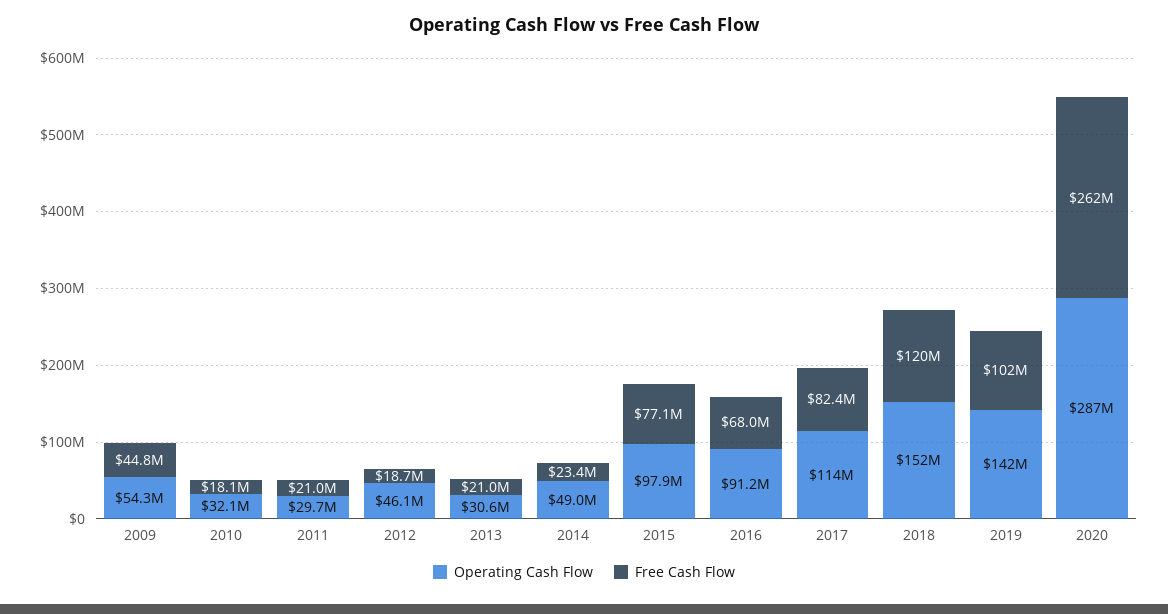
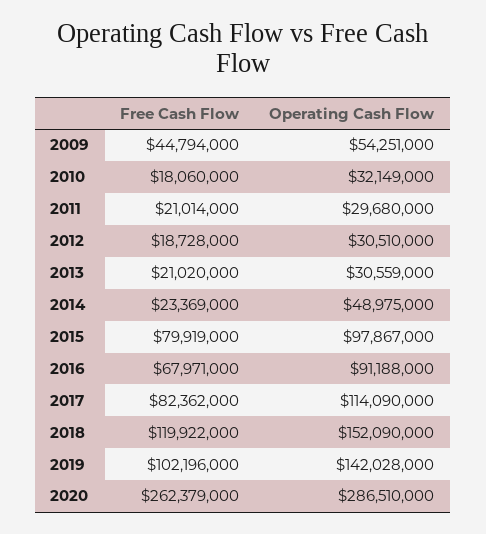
  {
    "Operating Cash Flow": {
      "2009": 54251000,
      "2010": 32149000,
      "2011": 29680000,
-     "2012": 46100000,
+     "2012": 30510000,
      "2013": 30559000,
      "2014": 48975000,
      "2015": 97867000,
      "2016": 91188000,
      "2017": 114090000,
      "2018": 152090000,
      "2019": 142028000,
      "2020": 286510000
    },
    "Free Cash Flow": {
      "2009": 44794000,
      "2010": 18060000,
      "2011": 21014000,
      "2012": 18728000,
      "2013": 21020000,
      "2014": 23369000,
-     "2015": 77100000,
+     "2015": 79919000,
      "2016": 67971000,
      "2017": 82362000,
      "2018": 119922000,
      "2019": 102196000,
      "2020": 262379000
    }
  }

